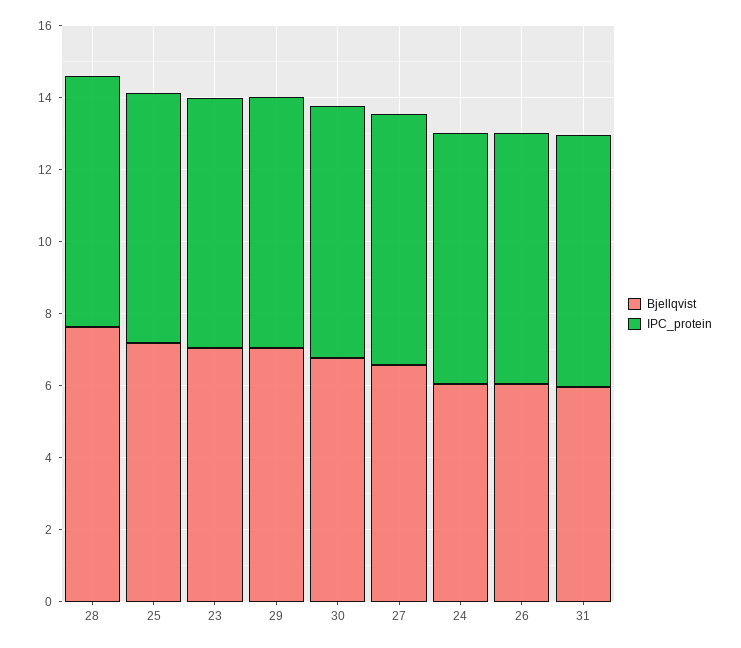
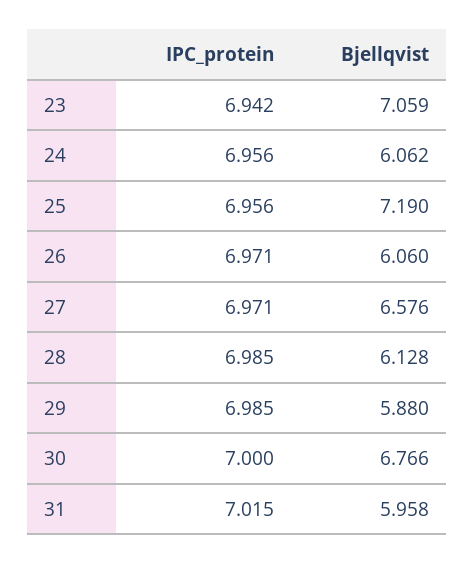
  {
    "Bjellqvist": {
-     "28": 7.5,
+     "28": 6.128,
      "25": 7.19,
      "23": 7.059,
-     "29": 7,
+     "29": 5.88,
      "30": 6.766,
      "27": 6.576,
      "24": 6.062,
      "26": 6.06,
      "31": 5.958
    },
    "IPC_protein": {
      "28": 6.985,
      "25": 6.956,
      "23": 6.942,
      "29": 6.985,
      "30": 7,
      "27": 6.971,
      "24": 6.956,
      "26": 6.971,
      "31": 7.015
    }
  }

